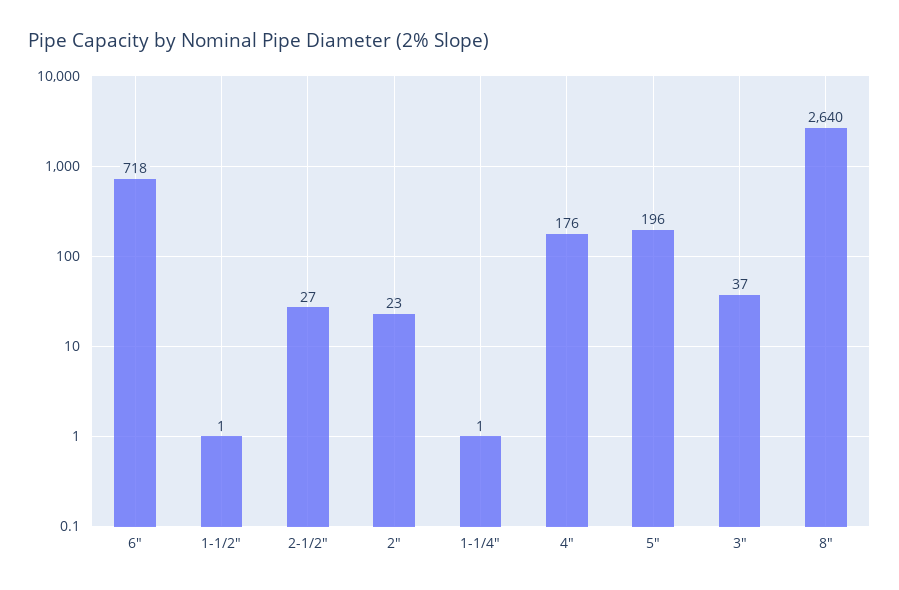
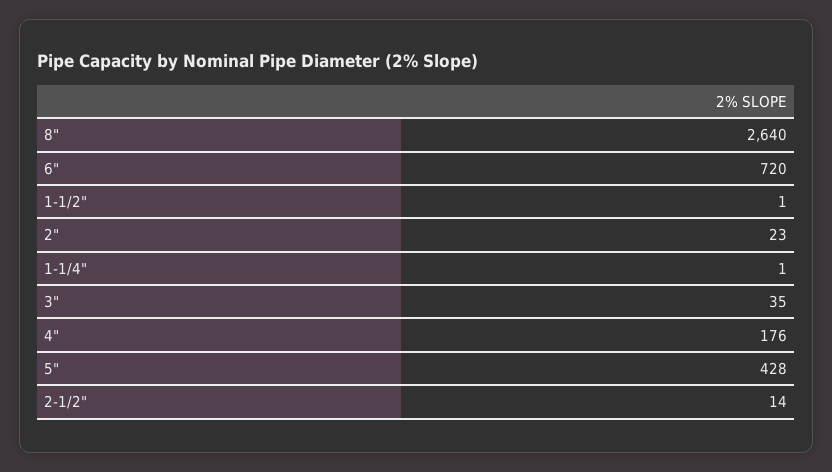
  {
-   "6\"": 718,
+   "6\"": 720,
    "1-1/2\"": 1,
-   "2-1/2\"": 27,
+   "2-1/2\"": 14,
    "2\"": 23,
    "1-1/4\"": 1,
    "4\"": 176,
-   "5\"": 196,
+   "5\"": 428,
-   "3\"": 37,
+   "3\"": 35,
    "8\"": 2640
  }

